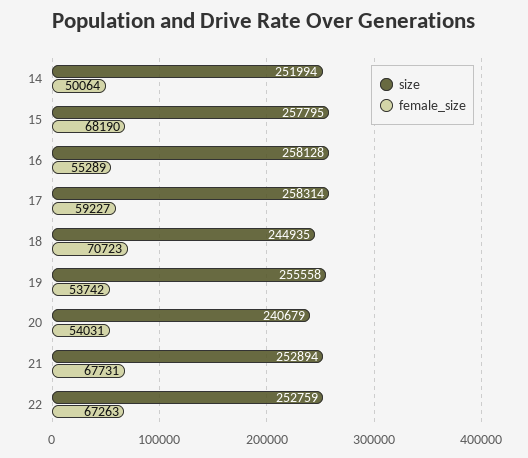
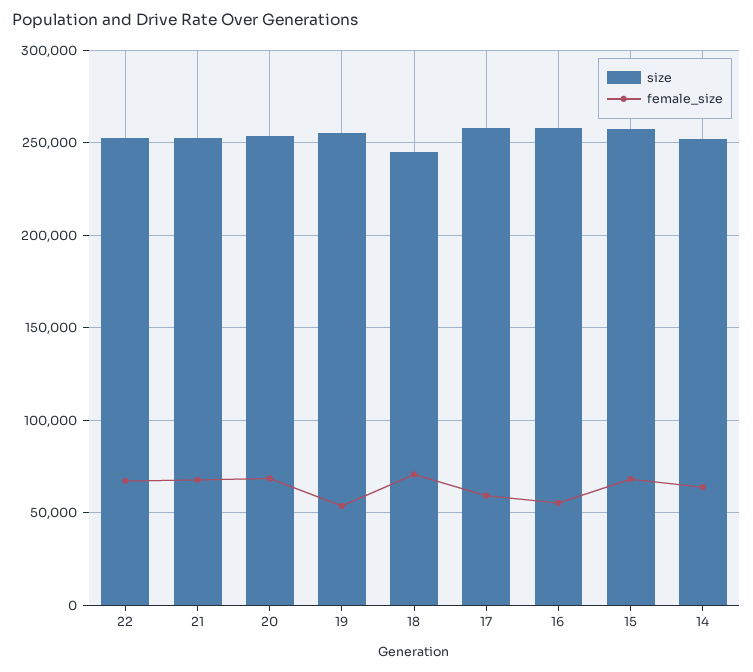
  {
    "size": {
      "14": 251994,
      "15": 257795,
      "16": 258128,
      "17": 258314,
      "18": 244935,
      "19": 255558,
-     "20": 240679,
+     "20": 255000,
      "21": 252894,
      "22": 252759
    },
    "female_size": {
-     "14": 50064,
+     "14": 65000,
      "15": 68190,
      "16": 55289,
      "17": 59227,
      "18": 70723,
      "19": 53742,
-     "20": 54031,
+     "20": 70000,
      "21": 67731,
      "22": 67263
    }
  }

